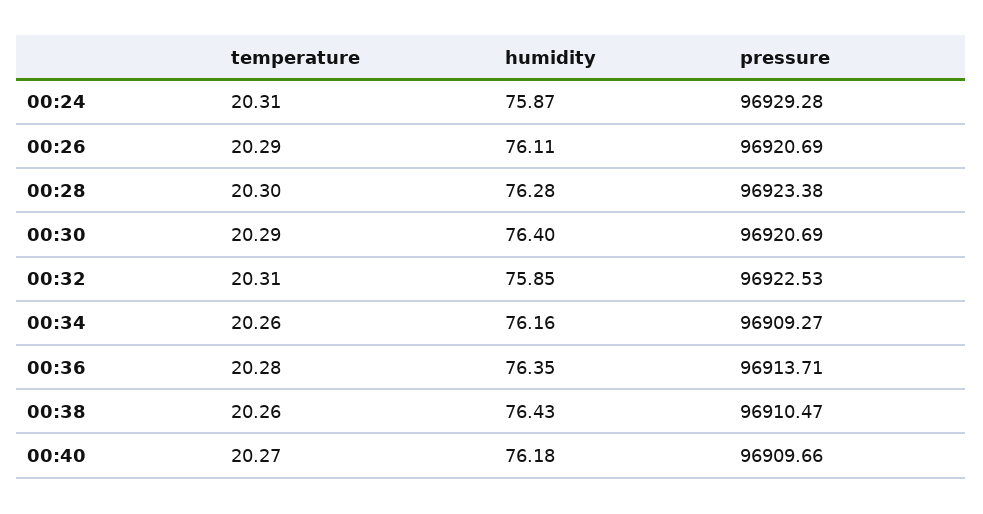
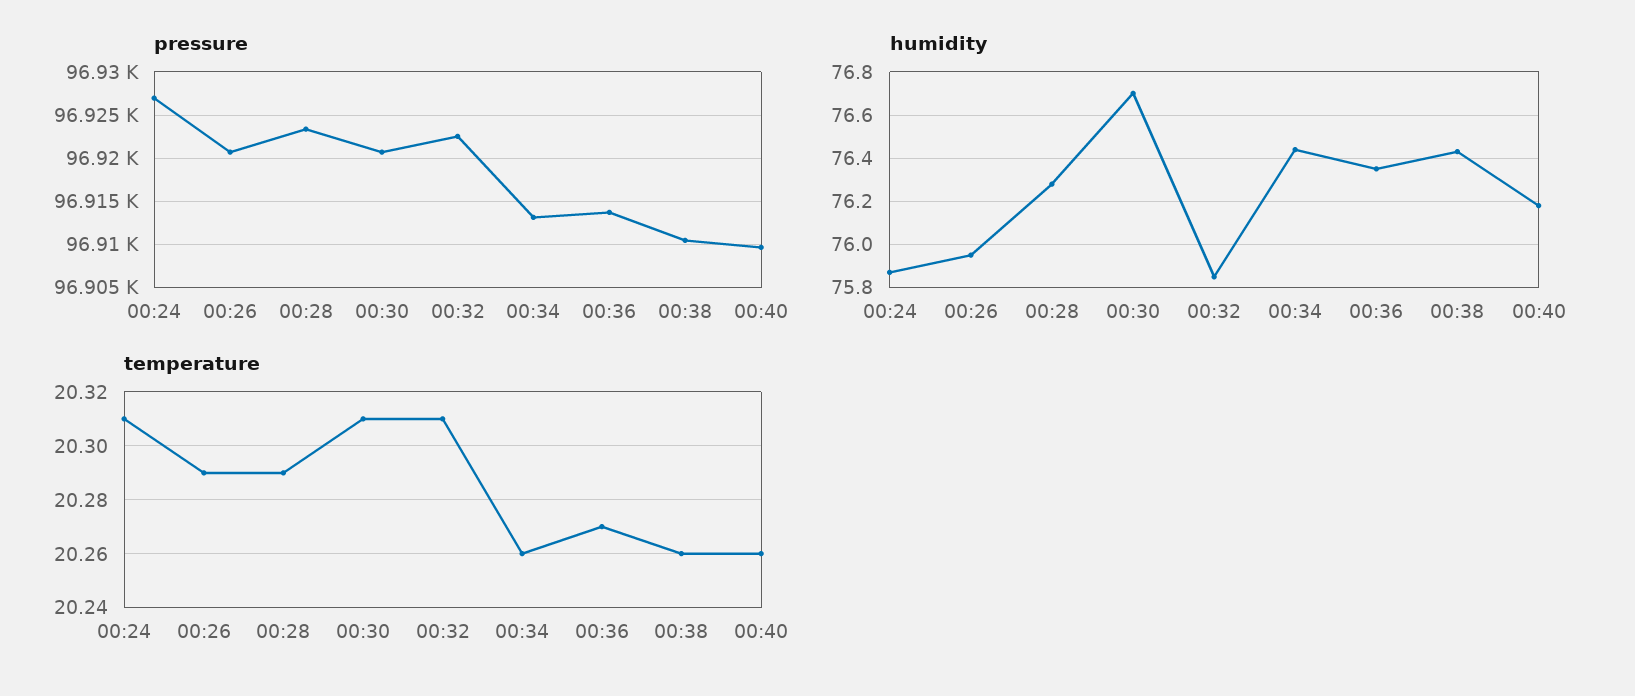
  {
    "temperature": {
      "00:24": 20.31,
      "00:26": 20.29,
-     "00:28": 20.3,
+     "00:28": 20.29,
-     "00:30": 20.29,
+     "00:30": 20.31,
      "00:32": 20.31,
      "00:34": 20.26,
-     "00:36": 20.28,
+     "00:36": 20.27,
      "00:38": 20.26,
-     "00:40": 20.27
+     "00:40": 20.26
    },
    "humidity": {
      "00:24": 75.87,
-     "00:26": 76.11,
+     "00:26": 75.95,
      "00:28": 76.28,
-     "00:30": 76.4,
+     "00:30": 76.7,
      "00:32": 75.85,
-     "00:34": 76.16,
+     "00:34": 76.45,
      "00:36": 76.35,
      "00:38": 76.43,
      "00:40": 76.18
    },
    "pressure": {
-     "00:24": 96929.28,
+     "00:24": 96927,
      "00:26": 96920.69,
      "00:28": 96923.38,
      "00:30": 96920.69,
      "00:32": 96922.53,
-     "00:34": 96909.27,
+     "00:34": 96913,
      "00:36": 96913.71,
      "00:38": 96910.47,
      "00:40": 96909.66
    }
  }

